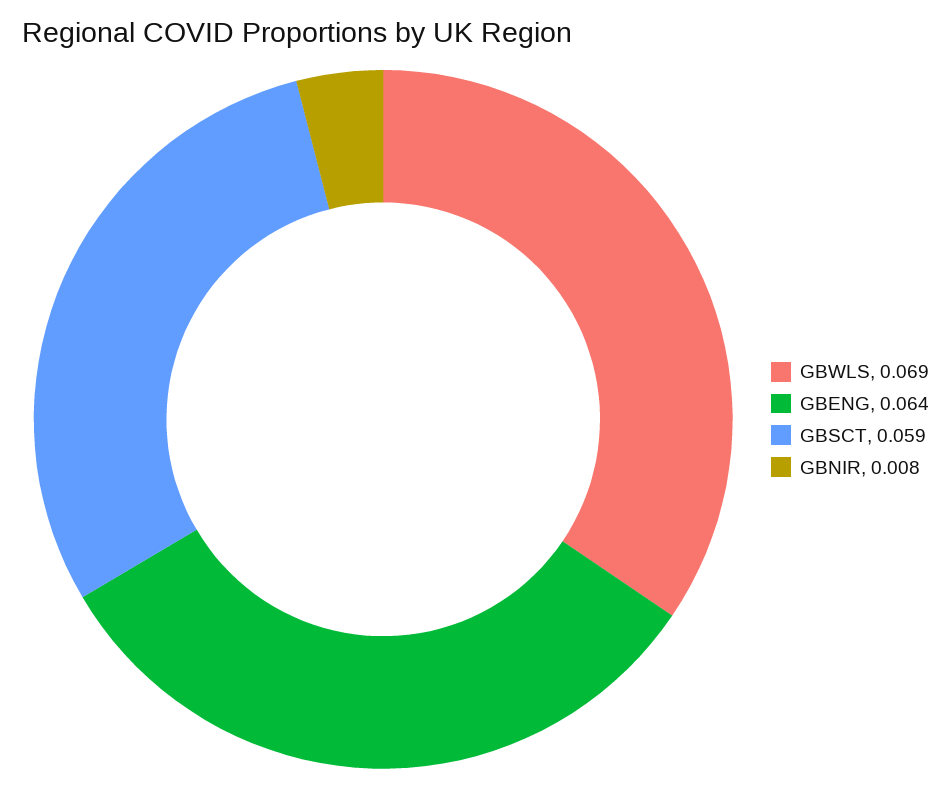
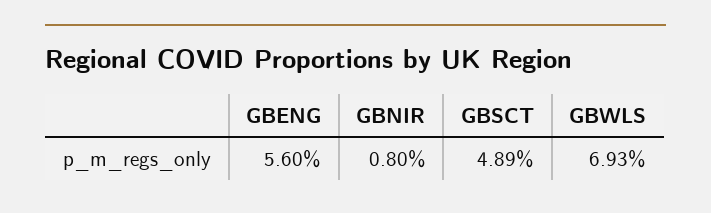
  {
    "GBWLS": 0.0693,
-   "GBENG": 0.064,
+   "GBENG": 0.056,
-   "GBSCT": 0.059,
+   "GBSCT": 0.0489,
    "GBNIR": 0.008
  }

